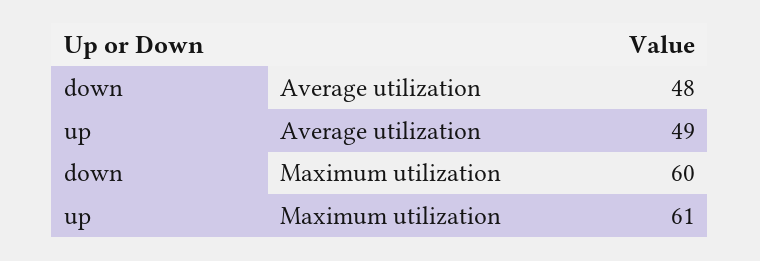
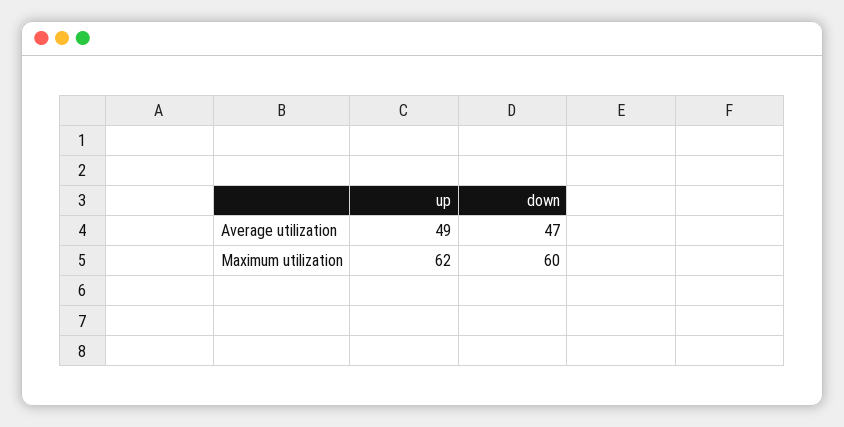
  {
    "down": {
-     "Average utilization": 48,
+     "Average utilization": 47,
      "Maximum utilization": 60
    },
    "up": {
      "Average utilization": 49,
-     "Maximum utilization": 61
+     "Maximum utilization": 62
    }
  }

